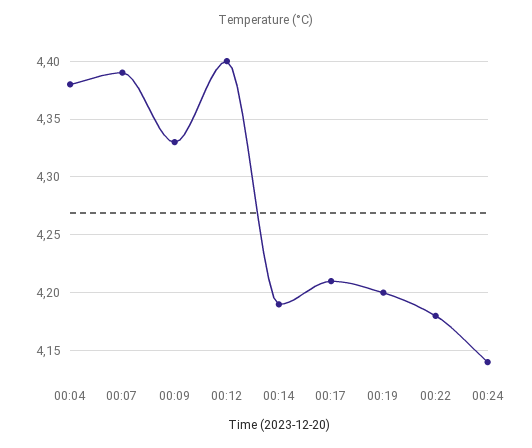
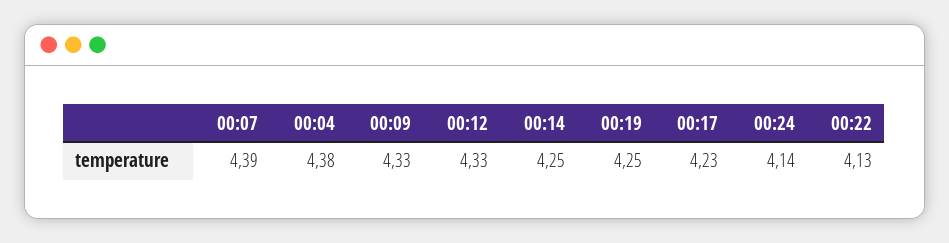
  {
    "00:04": 4.38,
    "00:07": 4.39,
    "00:09": 4.33,
-   "00:12": 4.4,
+   "00:12": 4.33,
-   "00:14": 4.19,
+   "00:14": 4.25,
-   "00:17": 4.21,
+   "00:17": 4.23,
-   "00:19": 4.2,
+   "00:19": 4.25,
-   "00:22": 4.18,
+   "00:22": 4.13,
    "00:24": 4.14
  }

